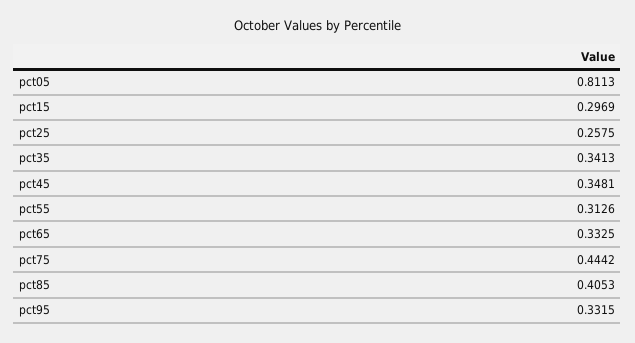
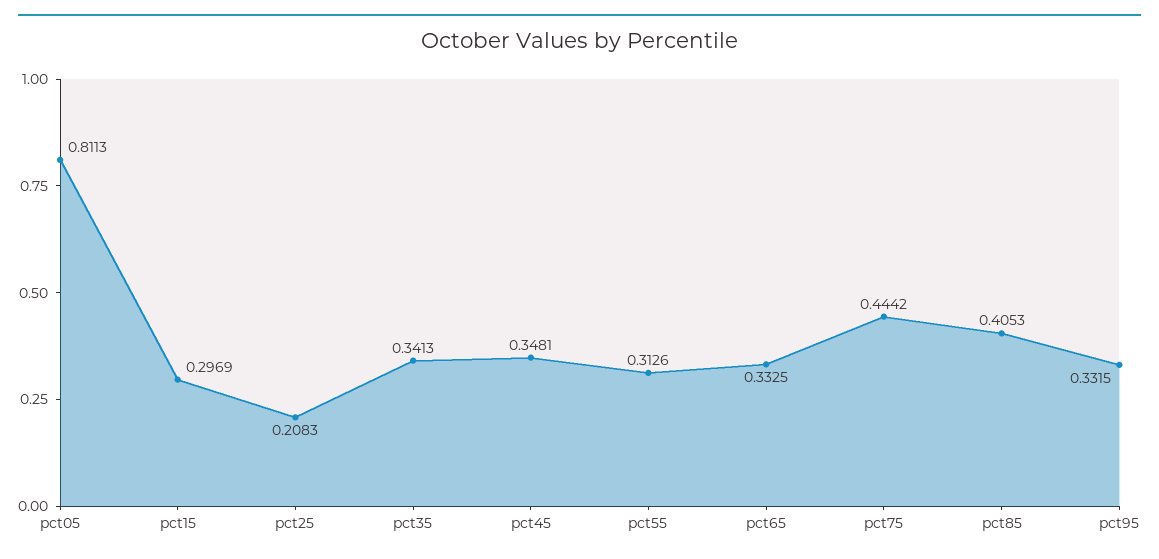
  {
    "pct05": 0.8113,
    "pct15": 0.2969,
-   "pct25": 0.2575,
+   "pct25": 0.2083,
    "pct35": 0.3413,
    "pct45": 0.3481,
    "pct55": 0.3126,
    "pct65": 0.3325,
    "pct75": 0.4442,
    "pct85": 0.4053,
    "pct95": 0.3315
  }

